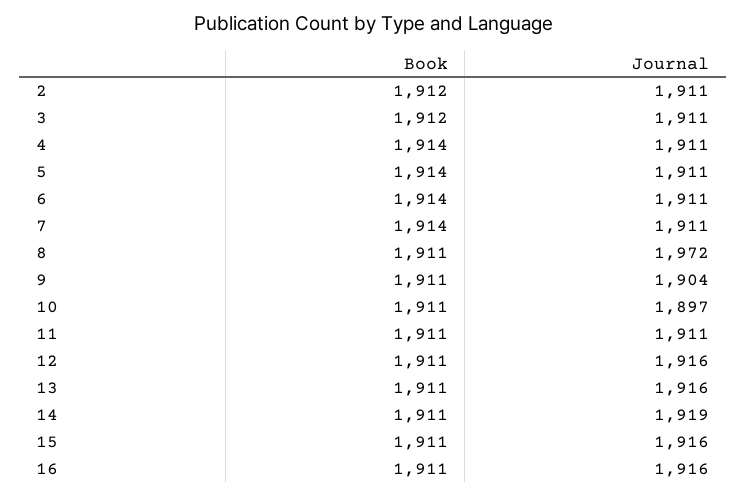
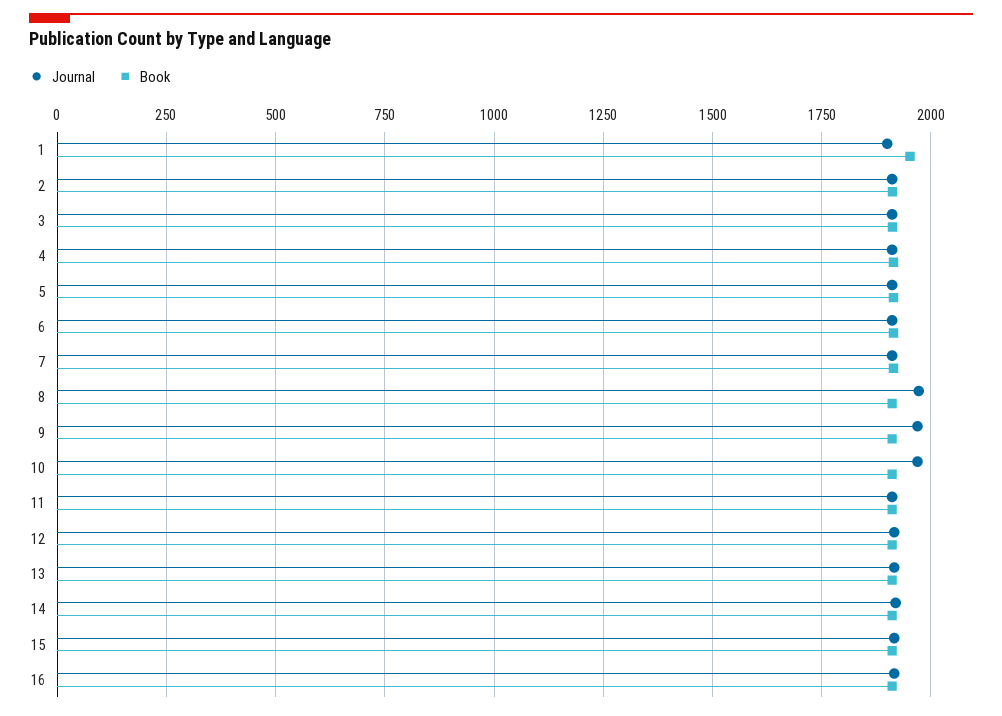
  {
    "Book": {
      "2": 1912,
      "3": 1912,
      "4": 1914,
      "5": 1914,
      "6": 1914,
      "7": 1914,
      "8": 1911,
      "9": 1911,
      "10": 1911,
      "11": 1911,
      "12": 1911,
      "13": 1911,
      "14": 1911,
      "15": 1911,
-     "16": 1911
+     "16": 1911,
+     "1": 1950
    },
    "Journal": {
      "2": 1911,
      "3": 1911,
      "4": 1911,
      "5": 1911,
      "6": 1911,
      "7": 1911,
      "8": 1972,
-     "9": 1904,
+     "9": 1975,
-     "10": 1897,
+     "10": 1975,
      "11": 1911,
      "12": 1916,
      "13": 1916,
      "14": 1919,
      "15": 1916,
-     "16": 1916
+     "16": 1916,
+     "1": 1900
    }
  }

